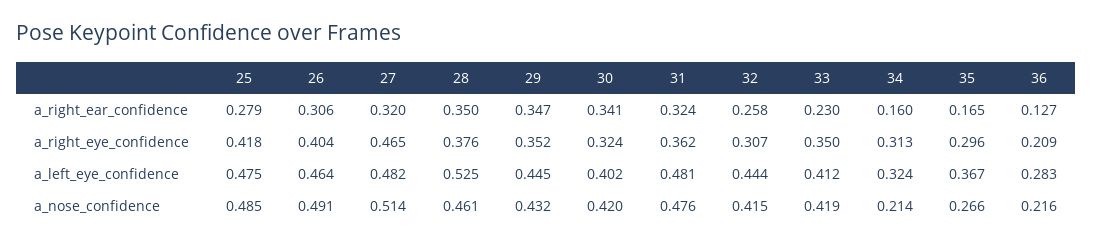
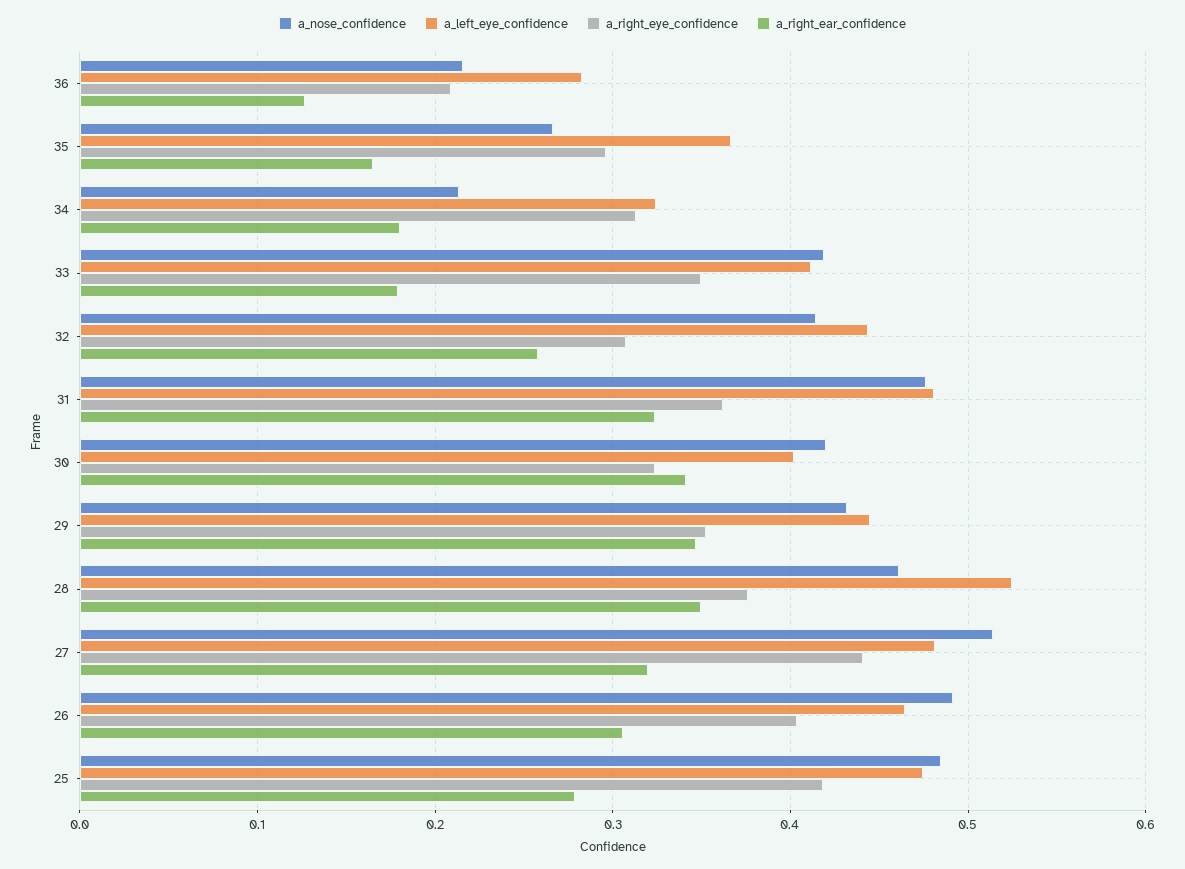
  {
    "a_right_ear_confidence": {
      "25": 0.279,
      "26": 0.306,
      "27": 0.32,
      "28": 0.35,
      "29": 0.347,
      "30": 0.341,
      "31": 0.324,
      "32": 0.258,
-     "33": 0.23,
+     "33": 0.18,
-     "34": 0.16,
+     "34": 0.18,
      "35": 0.165,
      "36": 0.127
    },
    "a_right_eye_confidence": {
      "25": 0.418,
      "26": 0.404,
-     "27": 0.465,
+     "27": 0.44,
      "28": 0.376,
      "29": 0.352,
      "30": 0.324,
      "31": 0.362,
      "32": 0.307,
      "33": 0.35,
      "34": 0.313,
      "35": 0.296,
      "36": 0.209
    },
    "a_left_eye_confidence": {
      "25": 0.475,
      "26": 0.464,
      "27": 0.482,
      "28": 0.525,
      "29": 0.445,
      "30": 0.402,
      "31": 0.481,
      "32": 0.444,
      "33": 0.412,
      "34": 0.324,
      "35": 0.367,
      "36": 0.283
    },
    "a_nose_confidence": {
      "25": 0.485,
      "26": 0.491,
      "27": 0.514,
      "28": 0.461,
      "29": 0.432,
      "30": 0.42,
      "31": 0.476,
      "32": 0.415,
      "33": 0.419,
      "34": 0.214,
      "35": 0.266,
      "36": 0.216
    }
  }

